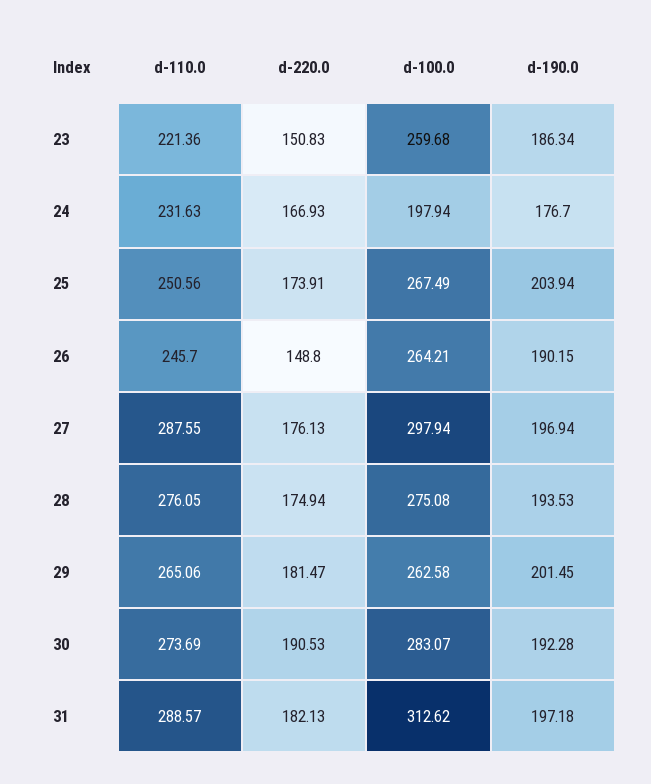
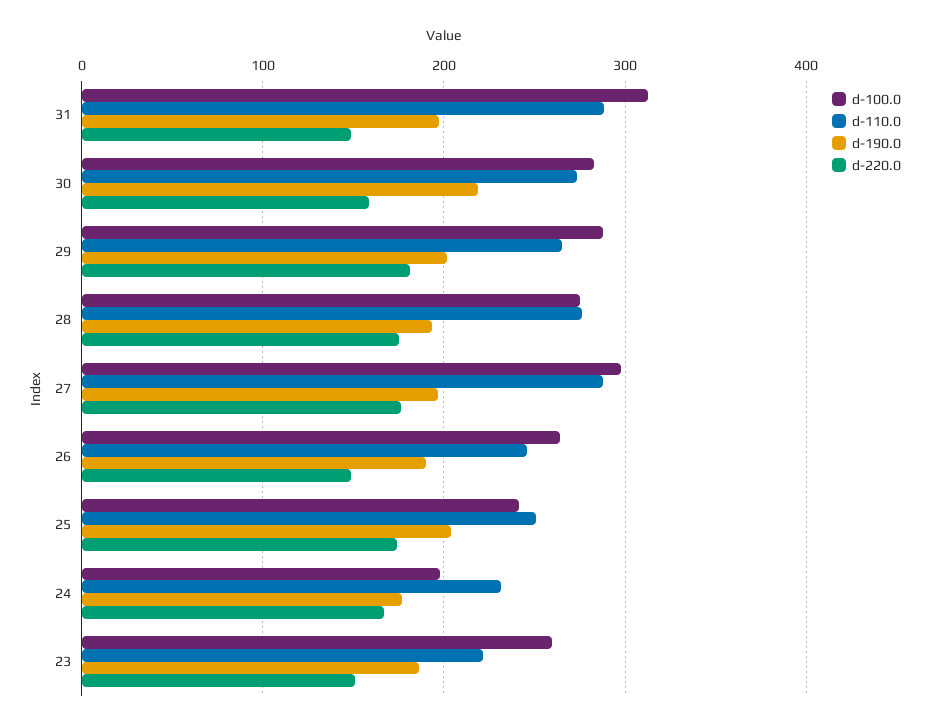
  {
    "d-110.0": {
      "23": 221.36,
      "24": 231.63,
      "25": 250.56,
      "26": 245.7,
      "27": 287.55,
      "28": 276.05,
      "29": 265.06,
      "30": 273.69,
      "31": 288.57
    },
    "d-220.0": {
      "23": 150.83,
      "24": 166.93,
      "25": 173.91,
      "26": 148.8,
      "27": 176.13,
      "28": 174.94,
      "29": 181.47,
-     "30": 190.53,
+     "30": 160,
-     "31": 182.13
+     "31": 150
    },
    "d-100.0": {
      "23": 259.68,
      "24": 197.94,
-     "25": 267.49,
+     "25": 240,
      "26": 264.21,
      "27": 297.94,
      "28": 275.08,
-     "29": 262.58,
+     "29": 290,
      "30": 283.07,
      "31": 312.62
    },
    "d-190.0": {
      "23": 186.34,
      "24": 176.7,
      "25": 203.94,
      "26": 190.15,
      "27": 196.94,
      "28": 193.53,
      "29": 201.45,
-     "30": 192.28,
+     "30": 220,
      "31": 197.18
    }
  }

